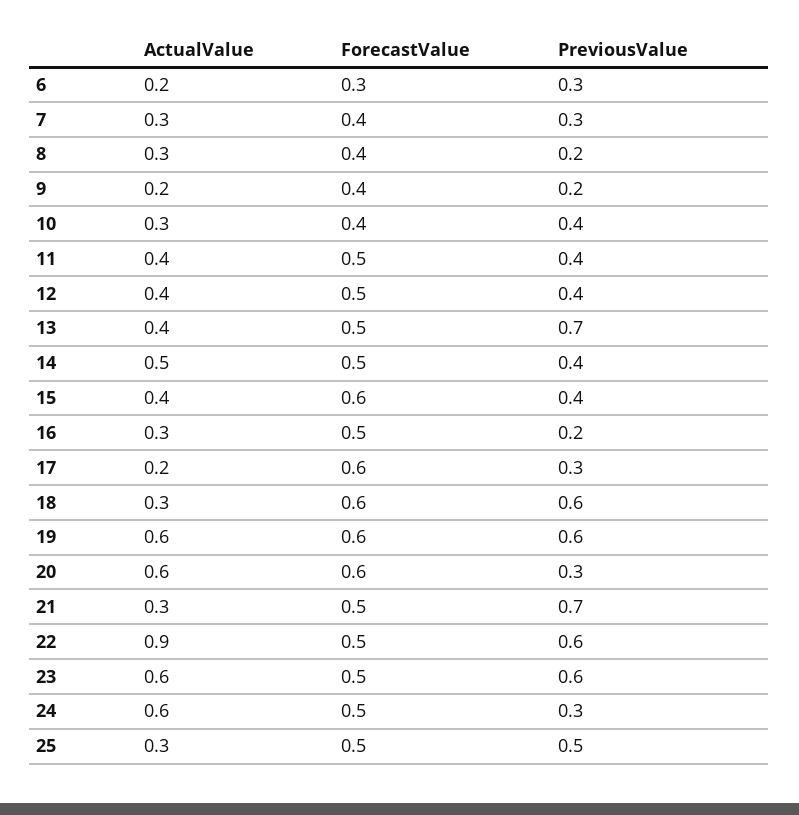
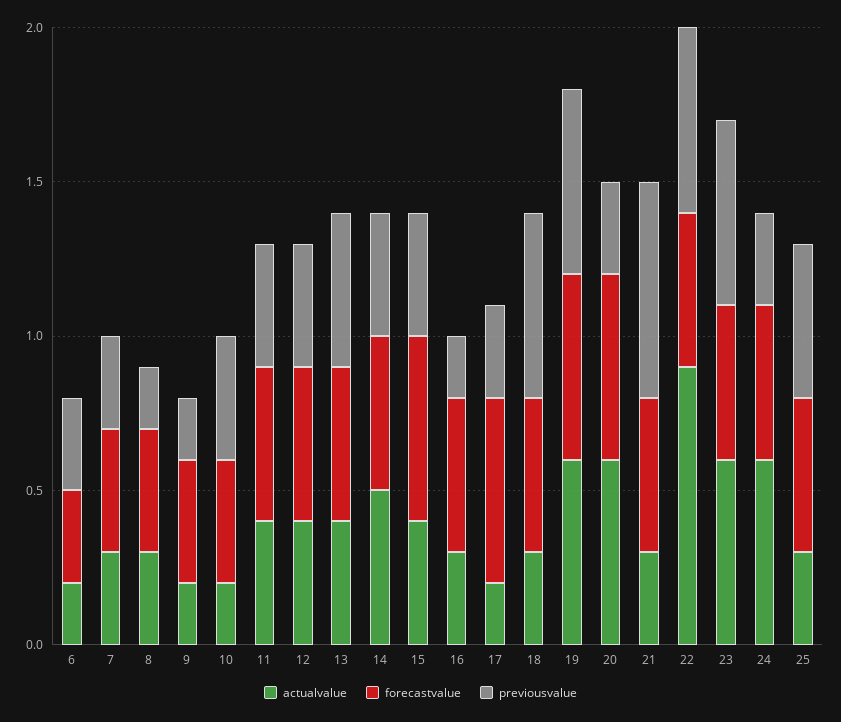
  {
    "ActualValue": {
      "6": 0.2,
      "7": 0.3,
      "8": 0.3,
      "9": 0.2,
-     "10": 0.3,
+     "10": 0.2,
      "11": 0.4,
      "12": 0.4,
      "13": 0.4,
      "14": 0.5,
      "15": 0.4,
      "16": 0.3,
      "17": 0.2,
      "18": 0.3,
      "19": 0.6,
      "20": 0.6,
      "21": 0.3,
      "22": 0.9,
      "23": 0.6,
      "24": 0.6,
      "25": 0.3
    },
    "ForecastValue": {
      "6": 0.3,
      "7": 0.4,
      "8": 0.4,
      "9": 0.4,
      "10": 0.4,
      "11": 0.5,
      "12": 0.5,
      "13": 0.5,
      "14": 0.5,
      "15": 0.6,
      "16": 0.5,
      "17": 0.6,
-     "18": 0.6,
+     "18": 0.5,
      "19": 0.6,
      "20": 0.6,
      "21": 0.5,
      "22": 0.5,
      "23": 0.5,
      "24": 0.5,
      "25": 0.5
    },
    "PreviousValue": {
      "6": 0.3,
      "7": 0.3,
      "8": 0.2,
      "9": 0.2,
      "10": 0.4,
      "11": 0.4,
      "12": 0.4,
-     "13": 0.7,
+     "13": 0.5,
      "14": 0.4,
      "15": 0.4,
      "16": 0.2,
      "17": 0.3,
      "18": 0.6,
      "19": 0.6,
      "20": 0.3,
      "21": 0.7,
      "22": 0.6,
      "23": 0.6,
      "24": 0.3,
      "25": 0.5
    }
  }

